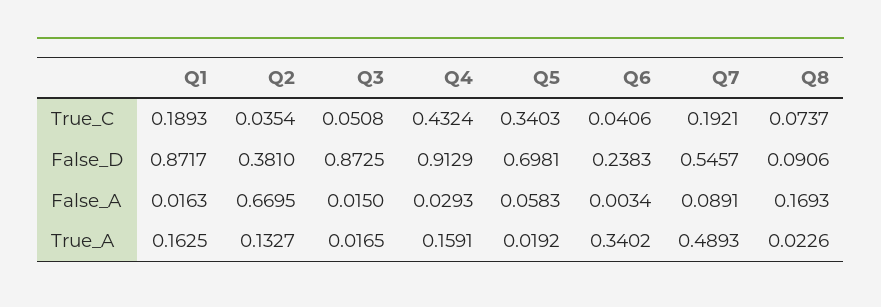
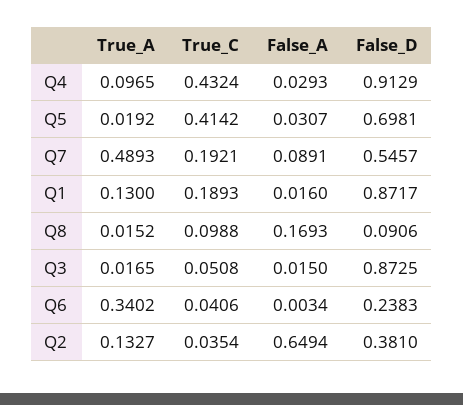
  {
    "Q1": {
      "True_C": 0.1893,
      "False_D": 0.8717,
-     "False_A": 0.0163,
+     "False_A": 0.016,
-     "True_A": 0.1625
+     "True_A": 0.13
    },
    "Q2": {
      "True_C": 0.0354,
      "False_D": 0.381,
-     "False_A": 0.6695,
+     "False_A": 0.6494,
      "True_A": 0.1327
    },
    "Q3": {
      "True_C": 0.0508,
      "False_D": 0.8725,
      "False_A": 0.015,
      "True_A": 0.0165
    },
    "Q4": {
      "True_C": 0.4324,
      "False_D": 0.9129,
      "False_A": 0.0293,
-     "True_A": 0.1591
+     "True_A": 0.0965
    },
    "Q5": {
-     "True_C": 0.3403,
+     "True_C": 0.4142,
      "False_D": 0.6981,
-     "False_A": 0.0583,
+     "False_A": 0.0307,
      "True_A": 0.0192
    },
    "Q6": {
      "True_C": 0.0406,
      "False_D": 0.2383,
      "False_A": 0.0034,
      "True_A": 0.3402
    },
    "Q7": {
      "True_C": 0.1921,
      "False_D": 0.5457,
      "False_A": 0.0891,
      "True_A": 0.4893
    },
    "Q8": {
-     "True_C": 0.0737,
+     "True_C": 0.0988,
      "False_D": 0.0906,
      "False_A": 0.1693,
-     "True_A": 0.0226
+     "True_A": 0.0152
    }
  }

